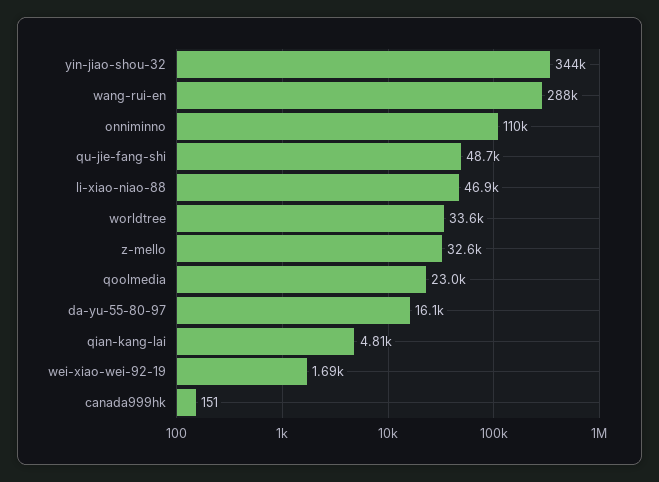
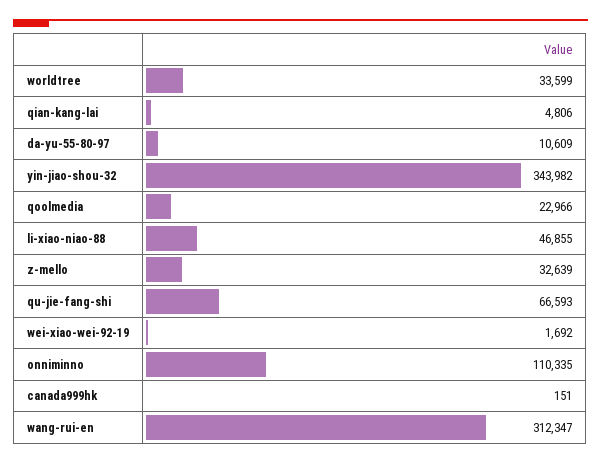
  {
    "yin-jiao-shou-32": 343982,
-   "wang-rui-en": 288000,
+   "wang-rui-en": 312347,
    "onniminno": 110335,
-   "qu-jie-fang-shi": 48700,
+   "qu-jie-fang-shi": 66593,
    "li-xiao-niao-88": 46855,
    "worldtree": 33599,
    "z-mello": 32639,
    "qoolmedia": 22966,
-   "da-yu-55-80-97": 16100,
+   "da-yu-55-80-97": 10609,
    "qian-kang-lai": 4806,
    "wei-xiao-wei-92-19": 1692,
    "canada999hk": 151
  }

